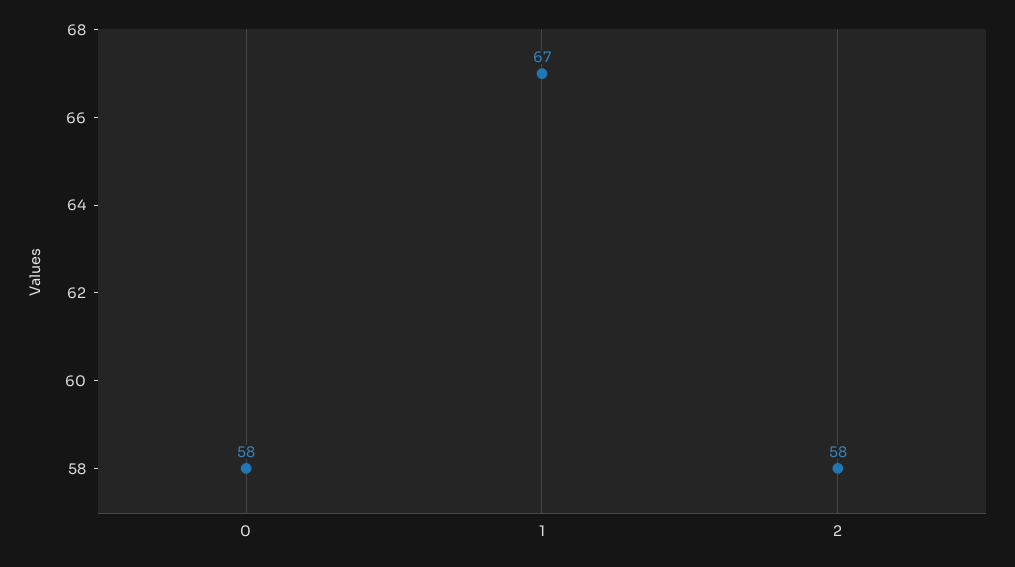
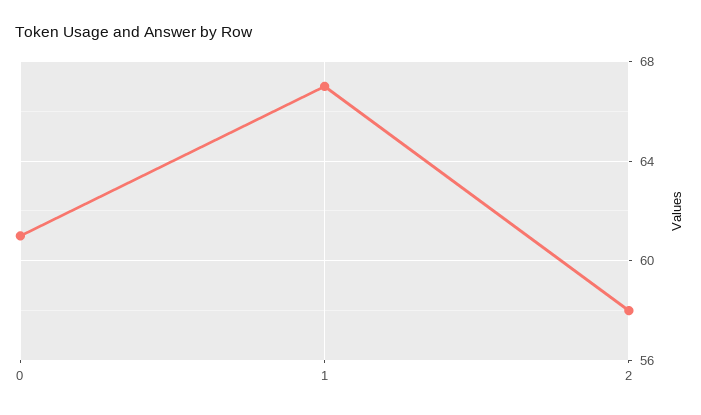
  {
-   "0": 58,
+   "0": 61,
    "1": 67,
    "2": 58
  }

